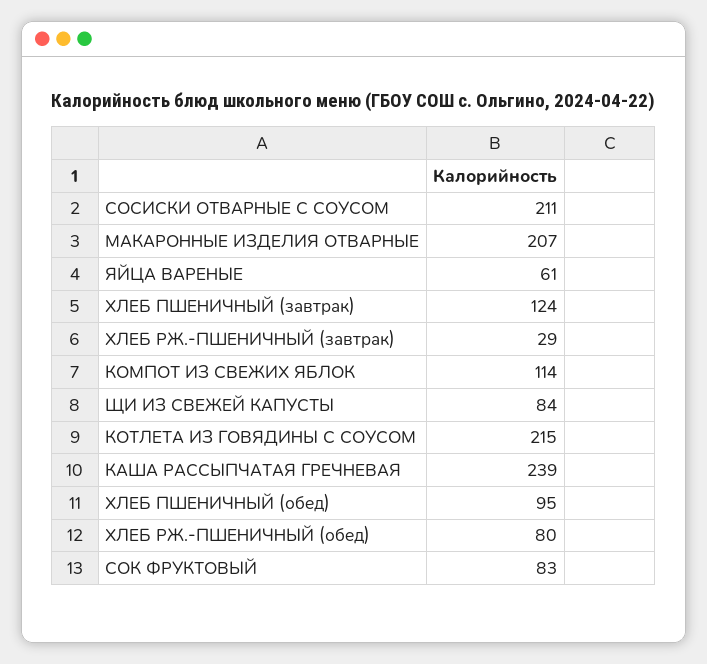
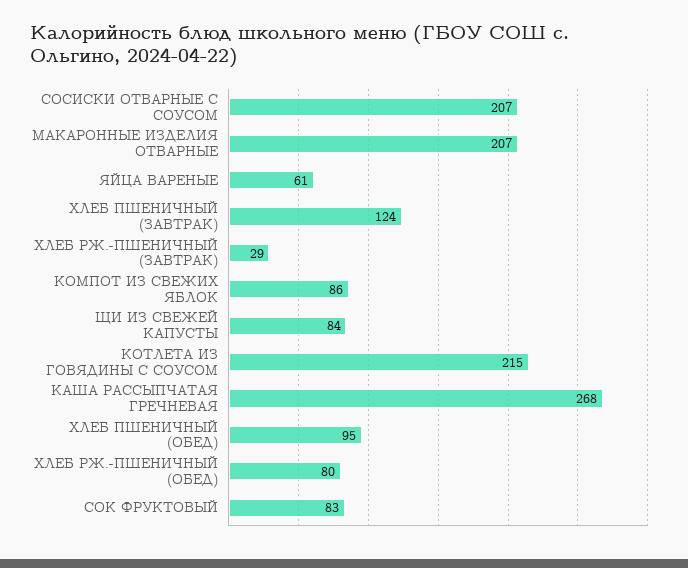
  {
-   "СОСИСКИ ОТВАРНЫЕ С СОУСОМ": 211,
+   "СОСИСКИ ОТВАРНЫЕ С СОУСОМ": 207,
    "МАКАРОННЫЕ ИЗДЕЛИЯ ОТВАРНЫЕ": 207,
    "ЯЙЦА ВАРЕНЫЕ": 61,
    "ХЛЕБ ПШЕНИЧНЫЙ (завтрак)": 124,
    "ХЛЕБ РЖ.-ПШЕНИЧНЫЙ (завтрак)": 29,
-   "КОМПОТ ИЗ СВЕЖИХ ЯБЛОК": 114,
+   "КОМПОТ ИЗ СВЕЖИХ ЯБЛОК": 86,
    "ЩИ ИЗ СВЕЖЕЙ КАПУСТЫ": 84,
    "КОТЛЕТА ИЗ ГОВЯДИНЫ С СОУСОМ": 215,
-   "КАША РАССЫПЧАТАЯ ГРЕЧНЕВАЯ": 239,
+   "КАША РАССЫПЧАТАЯ ГРЕЧНЕВАЯ": 268,
    "ХЛЕБ ПШЕНИЧНЫЙ (обед)": 95,
    "ХЛЕБ РЖ.-ПШЕНИЧНЫЙ (обед)": 80,
    "СОК ФРУКТОВЫЙ": 83
  }

